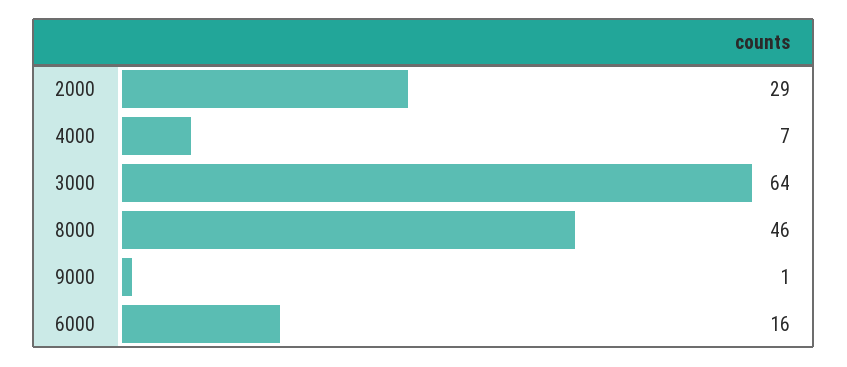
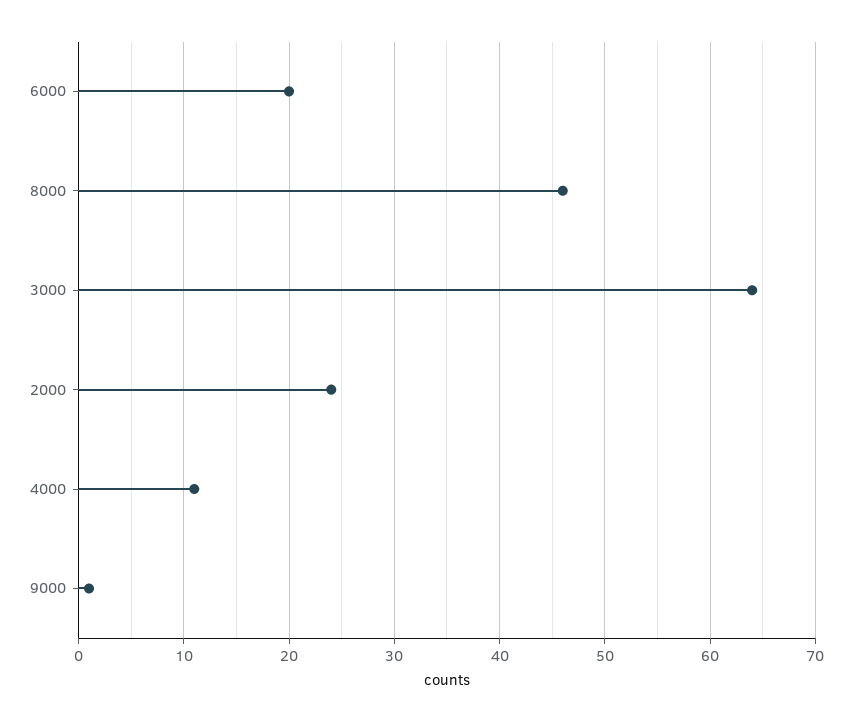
  {
-   "2000": 29,
+   "2000": 24,
-   "4000": 7,
+   "4000": 11,
    "3000": 64,
    "8000": 46,
    "9000": 1,
-   "6000": 16
+   "6000": 20
  }

